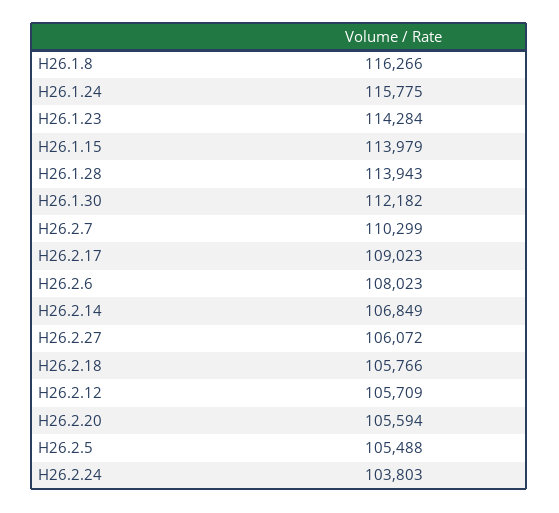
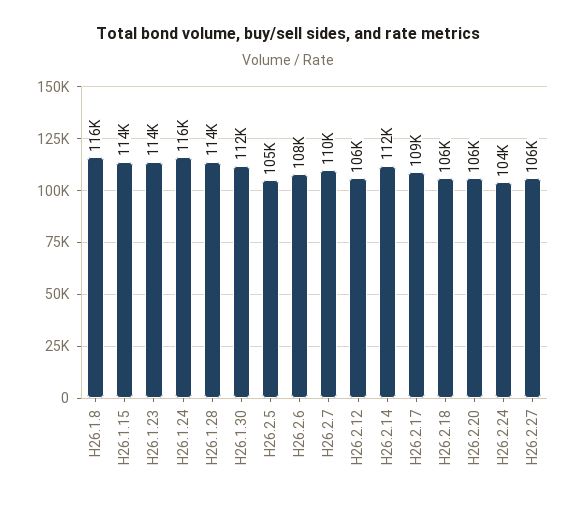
  {
    "H26.1.8": 116266,
    "H26.1.24": 115775,
    "H26.1.23": 114284,
    "H26.1.15": 113979,
    "H26.1.28": 113943,
    "H26.1.30": 112182,
    "H26.2.7": 110299,
    "H26.2.17": 109023,
    "H26.2.6": 108023,
-   "H26.2.14": 106849,
+   "H26.2.14": 112000,
    "H26.2.27": 106072,
    "H26.2.18": 105766,
    "H26.2.12": 105709,
    "H26.2.20": 105594,
    "H26.2.5": 105488,
    "H26.2.24": 103803
  }

